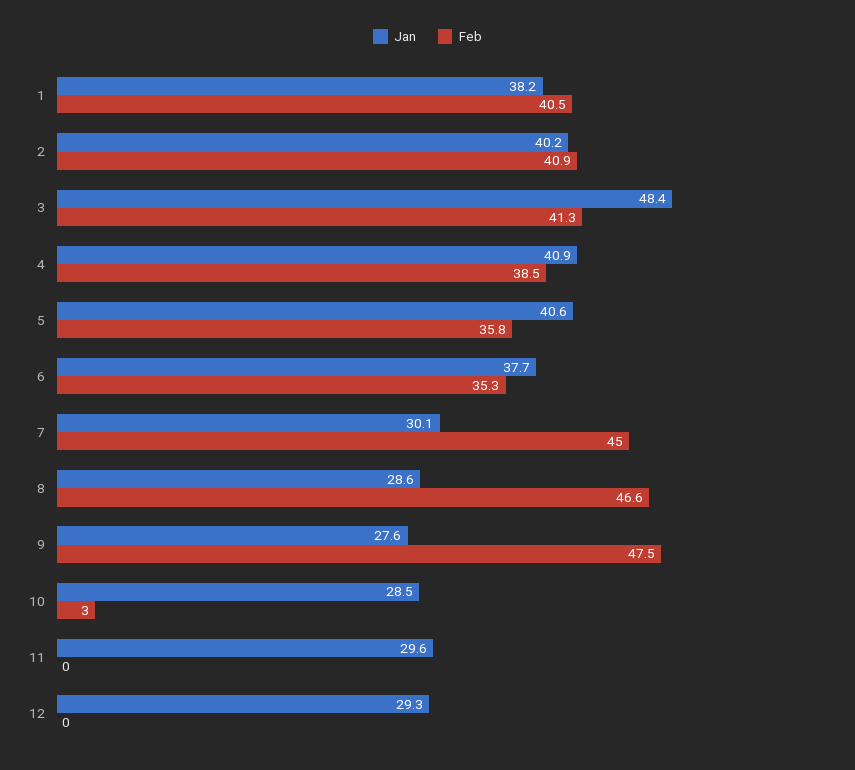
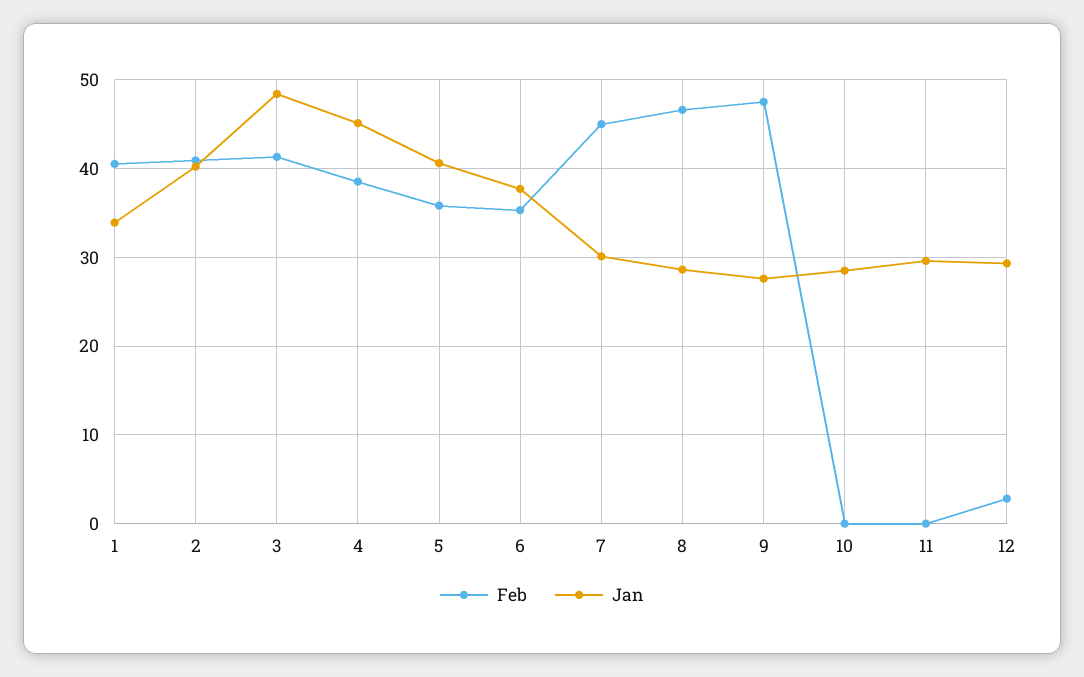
  {
    "Jan": {
-     "1": 38.2,
+     "1": 34,
      "2": 40.2,
      "3": 48.4,
-     "4": 40.9,
+     "4": 45,
      "5": 40.6,
      "6": 37.7,
      "7": 30.1,
      "8": 28.6,
      "9": 27.6,
      "10": 28.5,
      "11": 29.6,
      "12": 29.3
    },
    "Feb": {
      "1": 40.5,
      "2": 40.9,
      "3": 41.3,
      "4": 38.5,
      "5": 35.8,
      "6": 35.3,
      "7": 45,
      "8": 46.6,
      "9": 47.5,
-     "10": 3,
+     "10": 0,
      "11": 0,
-     "12": 0
+     "12": 3
    }
  }

